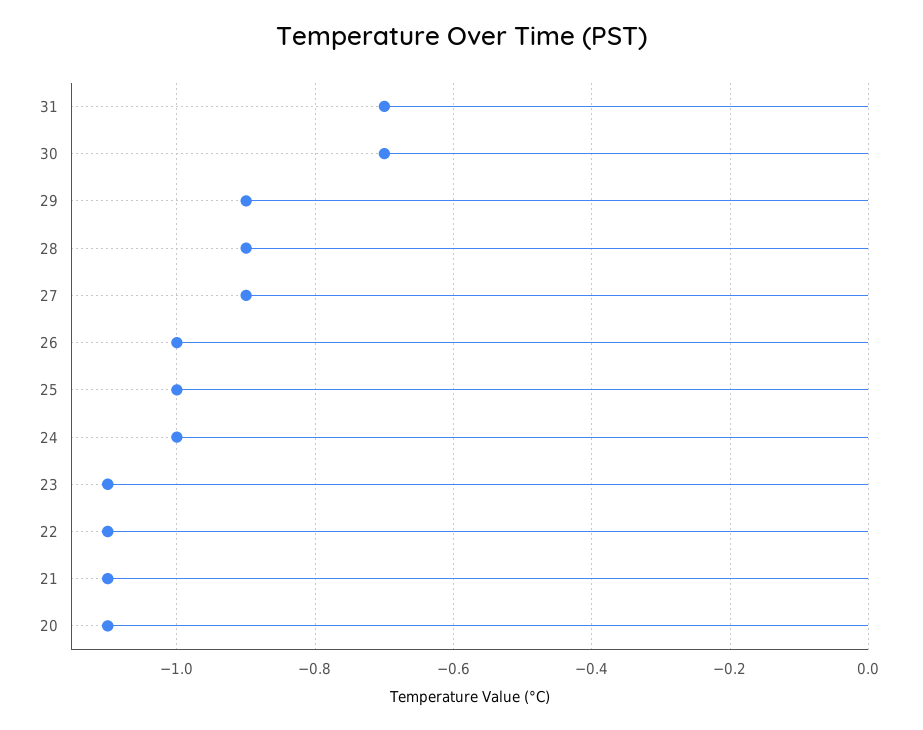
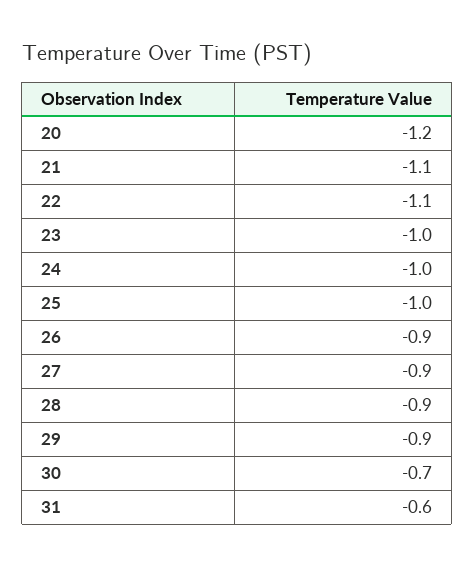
  {
-   "31": -0.7,
+   "31": -0.6,
    "30": -0.7,
    "29": -0.9,
    "28": -0.9,
    "27": -0.9,
-   "26": -1,
+   "26": -0.9,
    "25": -1,
    "24": -1,
-   "23": -1.1,
+   "23": -1,
    "22": -1.1,
    "21": -1.1,
-   "20": -1.1
+   "20": -1.2
  }

